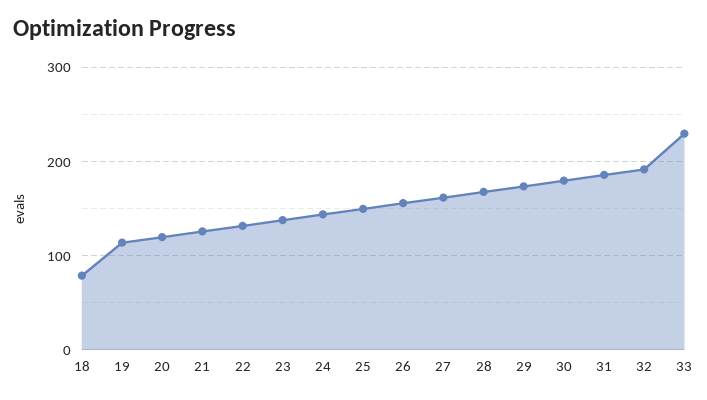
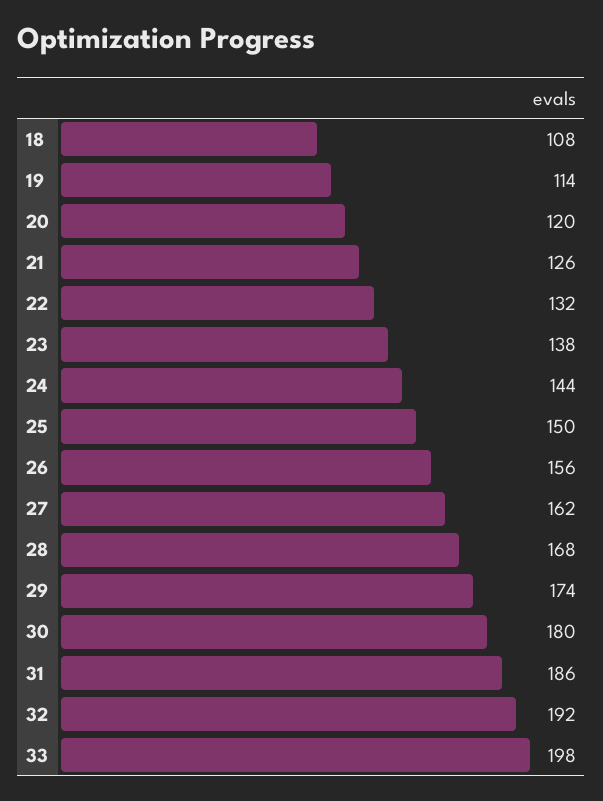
  {
-   "18": 80,
+   "18": 108,
    "19": 114,
    "20": 120,
    "21": 126,
    "22": 132,
    "23": 138,
    "24": 144,
    "25": 150,
    "26": 156,
    "27": 162,
    "28": 168,
    "29": 174,
    "30": 180,
    "31": 186,
    "32": 192,
-   "33": 230
+   "33": 198
  }

